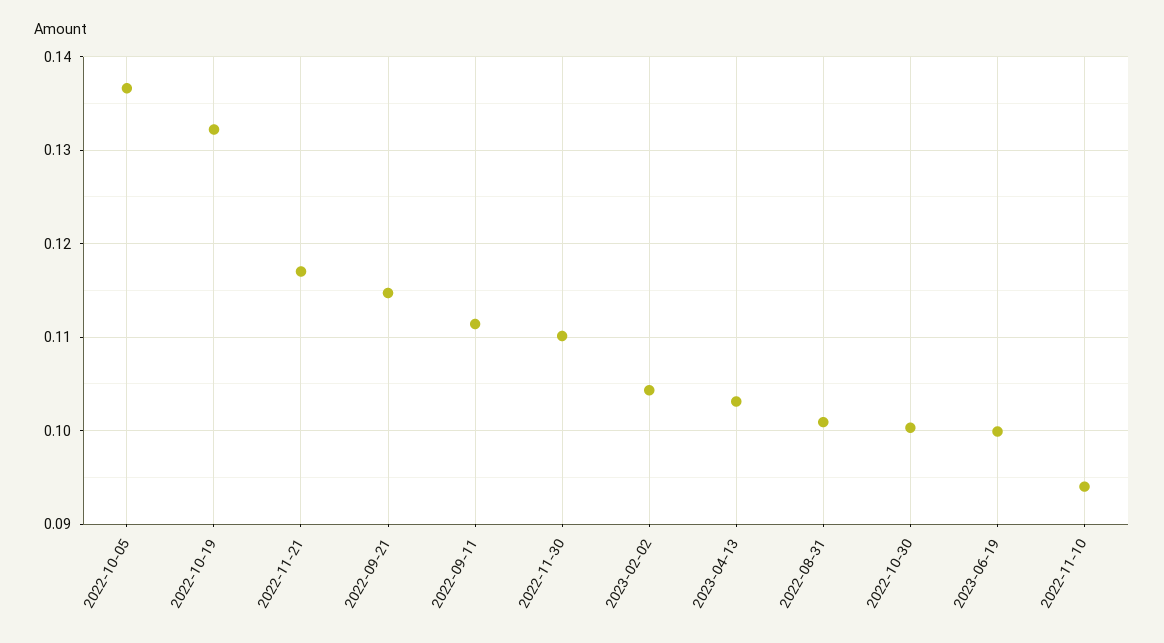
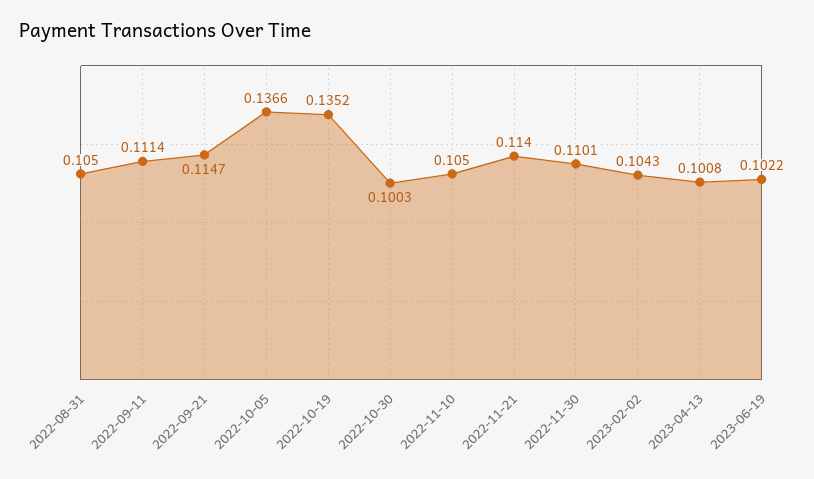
  {
    "2022-10-05": 0.1366,
-   "2022-10-19": 0.132,
+   "2022-10-19": 0.1352,
-   "2022-11-21": 0.117,
+   "2022-11-21": 0.114,
    "2022-09-21": 0.1147,
    "2022-09-11": 0.1114,
    "2022-11-30": 0.1101,
    "2023-02-02": 0.1043,
-   "2023-04-13": 0.103,
+   "2023-04-13": 0.1008,
-   "2022-08-31": 0.101,
+   "2022-08-31": 0.105,
    "2022-10-30": 0.1003,
-   "2023-06-19": 0.1,
+   "2023-06-19": 0.1022,
-   "2022-11-10": 0.094
+   "2022-11-10": 0.105
  }

